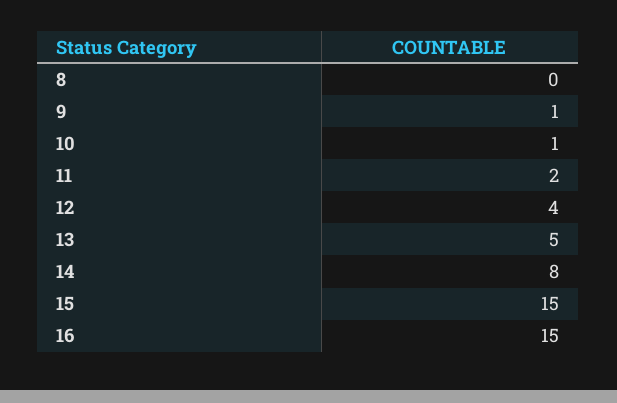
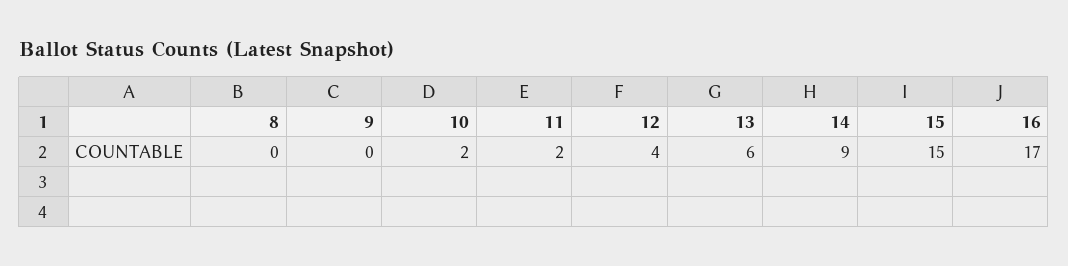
  {
    "8": 0,
-   "9": 1,
+   "9": 0,
-   "10": 1,
+   "10": 2,
    "11": 2,
    "12": 4,
-   "13": 5,
+   "13": 6,
-   "14": 8,
+   "14": 9,
    "15": 15,
-   "16": 15
+   "16": 17
  }

